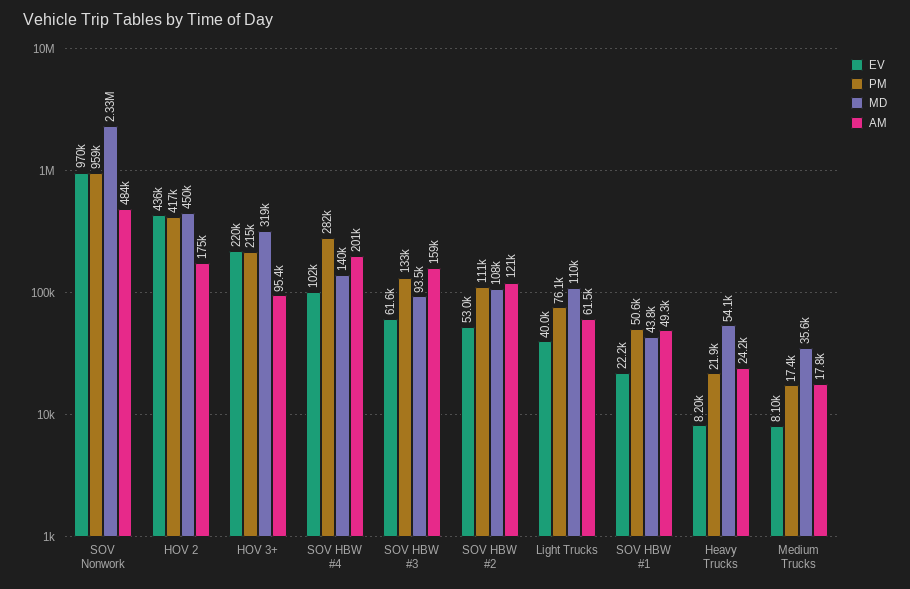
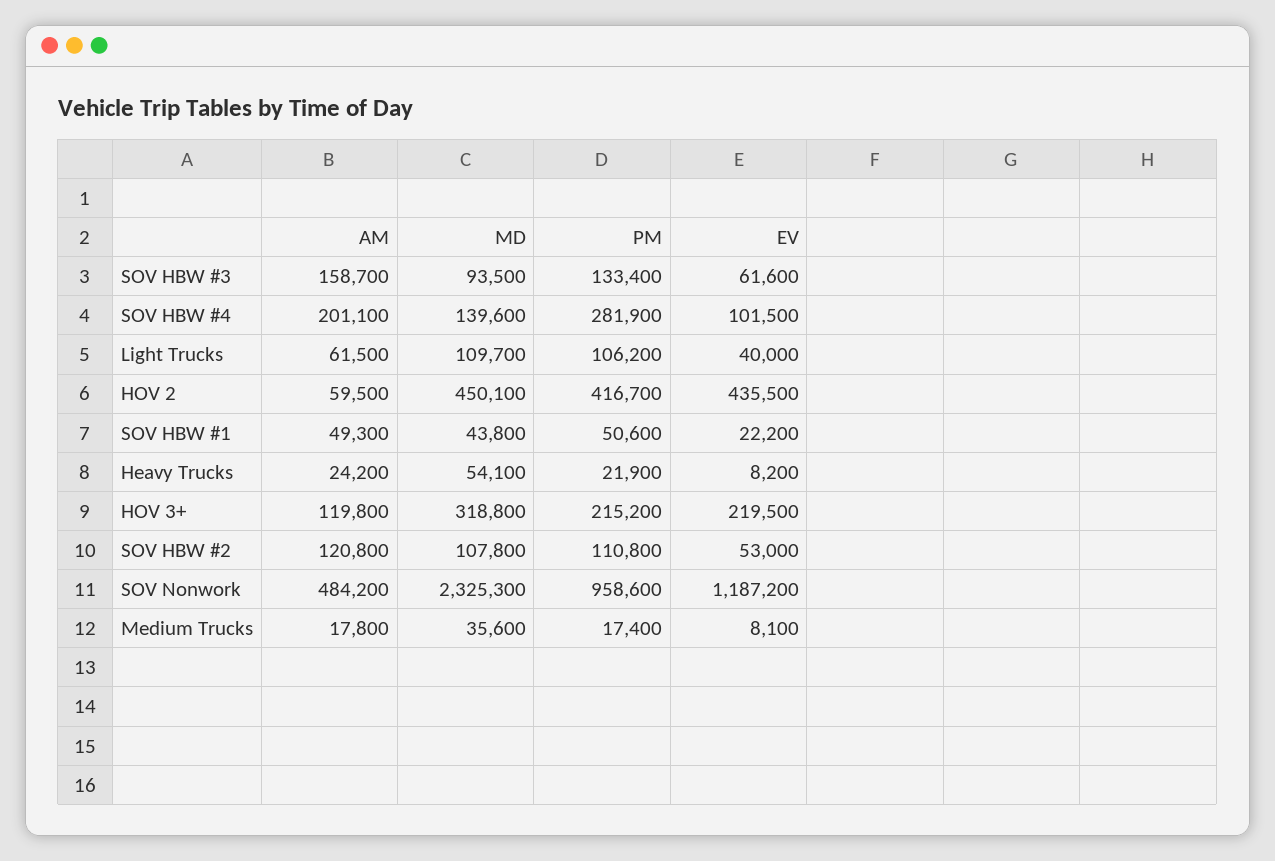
  {
    "EV": {
-     "SOV Nonwork": 970000,
+     "SOV Nonwork": 1187200,
      "HOV 2": 435500,
      "HOV 3+": 219500,
      "SOV HBW #4": 101500,
      "SOV HBW #3": 61600,
      "SOV HBW #2": 53000,
      "Light Trucks": 40000,
      "SOV HBW #1": 22200,
      "Heavy Trucks": 8200,
      "Medium Trucks": 8100
    },
    "PM": {
      "SOV Nonwork": 958600,
      "HOV 2": 416700,
      "HOV 3+": 215200,
      "SOV HBW #4": 281900,
      "SOV HBW #3": 133400,
      "SOV HBW #2": 110800,
-     "Light Trucks": 76100,
+     "Light Trucks": 106200,
      "SOV HBW #1": 50600,
      "Heavy Trucks": 21900,
      "Medium Trucks": 17400
    },
    "MD": {
      "SOV Nonwork": 2325300,
      "HOV 2": 450100,
      "HOV 3+": 318800,
      "SOV HBW #4": 139600,
      "SOV HBW #3": 93500,
      "SOV HBW #2": 107800,
      "Light Trucks": 109700,
      "SOV HBW #1": 43800,
      "Heavy Trucks": 54100,
      "Medium Trucks": 35600
    },
    "AM": {
      "SOV Nonwork": 484200,
-     "HOV 2": 175000,
+     "HOV 2": 59500,
-     "HOV 3+": 95400,
+     "HOV 3+": 119800,
      "SOV HBW #4": 201100,
      "SOV HBW #3": 158700,
      "SOV HBW #2": 120800,
      "Light Trucks": 61500,
      "SOV HBW #1": 49300,
      "Heavy Trucks": 24200,
      "Medium Trucks": 17800
    }
  }

